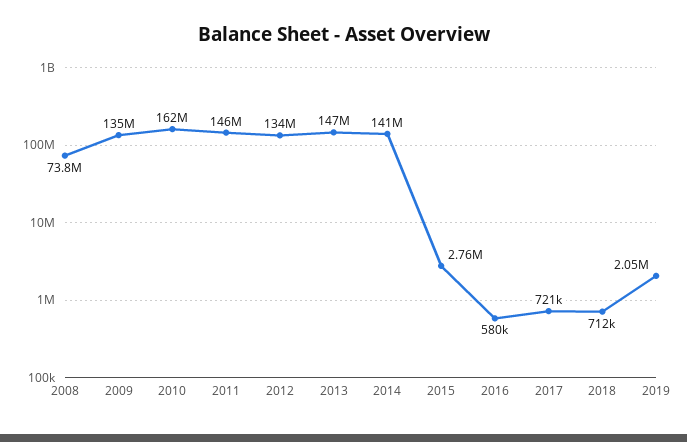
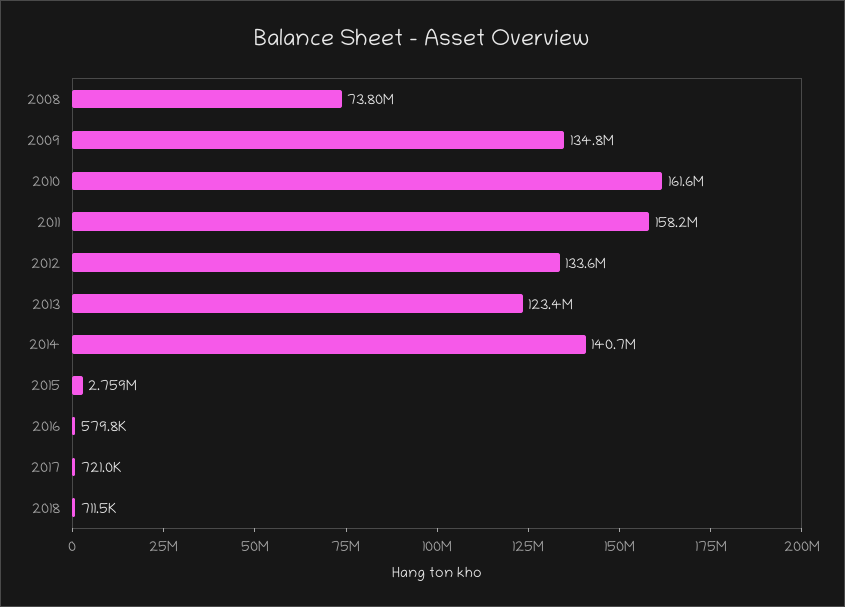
  {
    "2008": 73800000,
    "2009": 134800000,
    "2010": 161600000,
-   "2011": 146000000,
+   "2011": 158200000,
    "2012": 133600000,
-   "2013": 147000000,
+   "2013": 123400000,
    "2014": 140700000,
    "2015": 2759000,
    "2016": 579800,
    "2017": 721000,
-   "2018": 711500,
+   "2018": 711500
-   "2019": 2050000
  }

